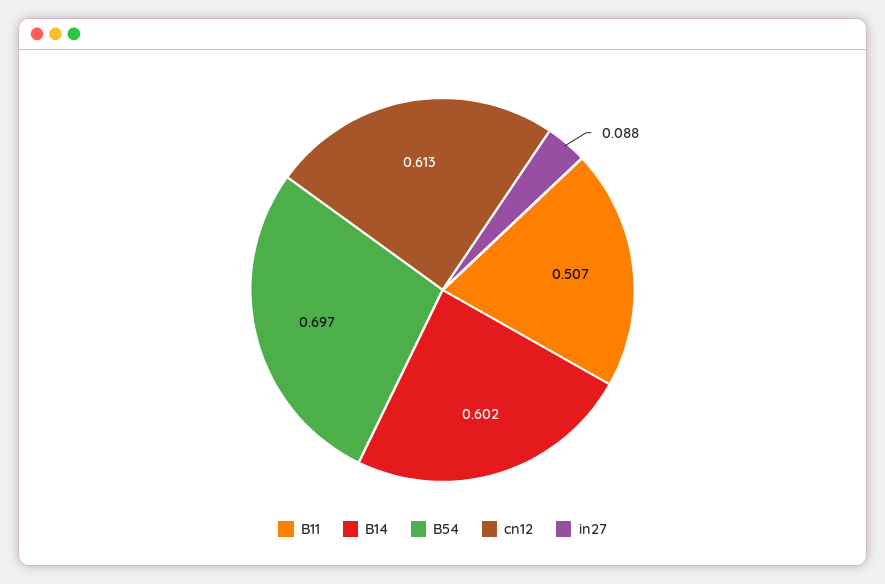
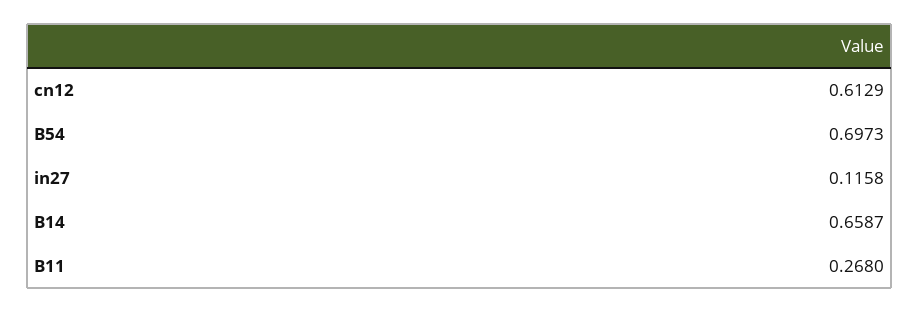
  {
-   "B11": 0.507,
+   "B11": 0.268,
-   "B14": 0.602,
+   "B14": 0.6587,
    "B54": 0.6973,
    "cn12": 0.6129,
-   "in27": 0.088
+   "in27": 0.1158
  }

